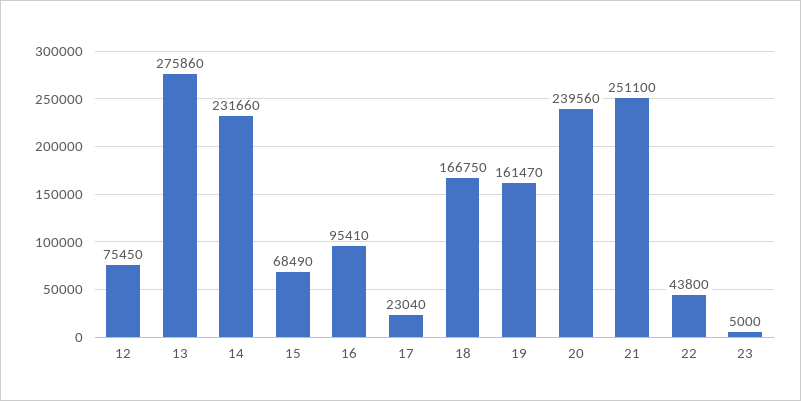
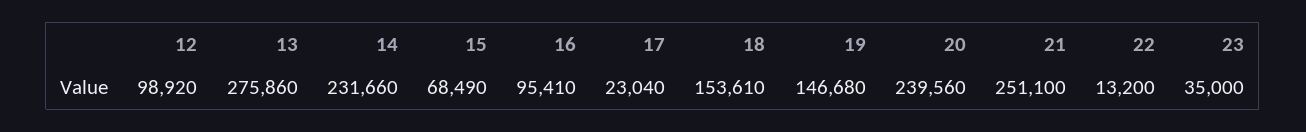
  {
-   "12": 75450,
+   "12": 98920,
    "13": 275860,
    "14": 231660,
    "15": 68490,
    "16": 95410,
    "17": 23040,
-   "18": 166750,
+   "18": 153610,
-   "19": 161470,
+   "19": 146680,
    "20": 239560,
    "21": 251100,
-   "22": 43800,
+   "22": 13200,
-   "23": 5000
+   "23": 35000
  }

